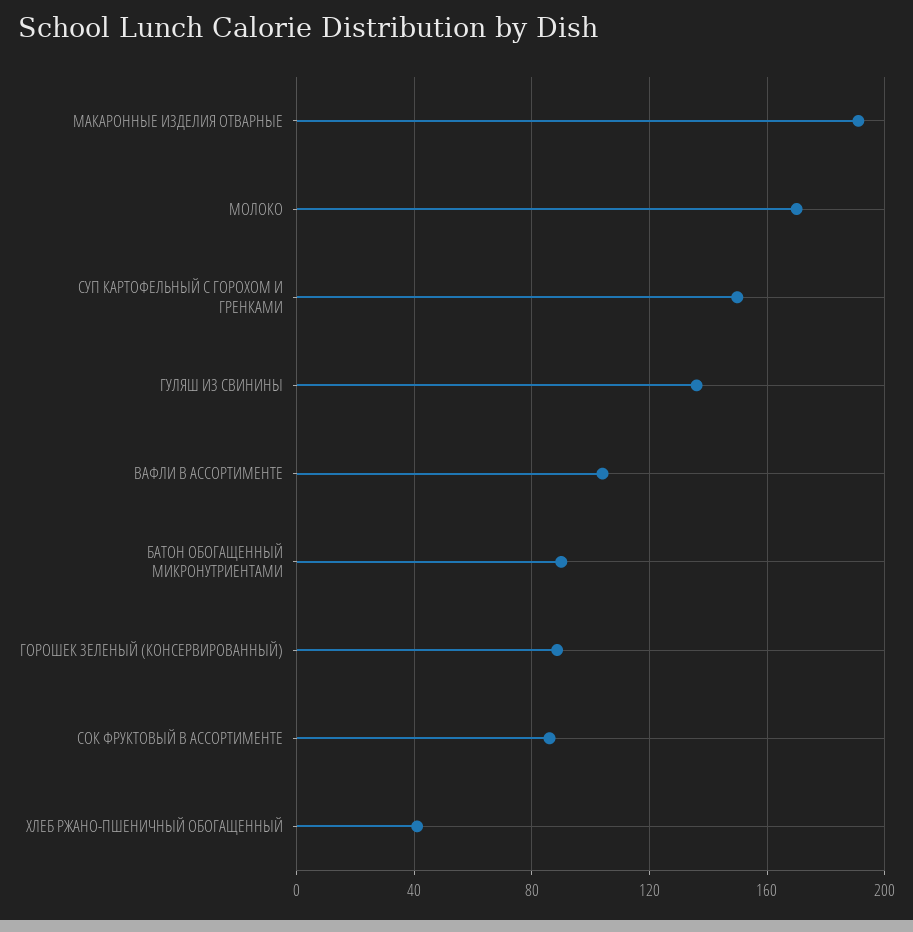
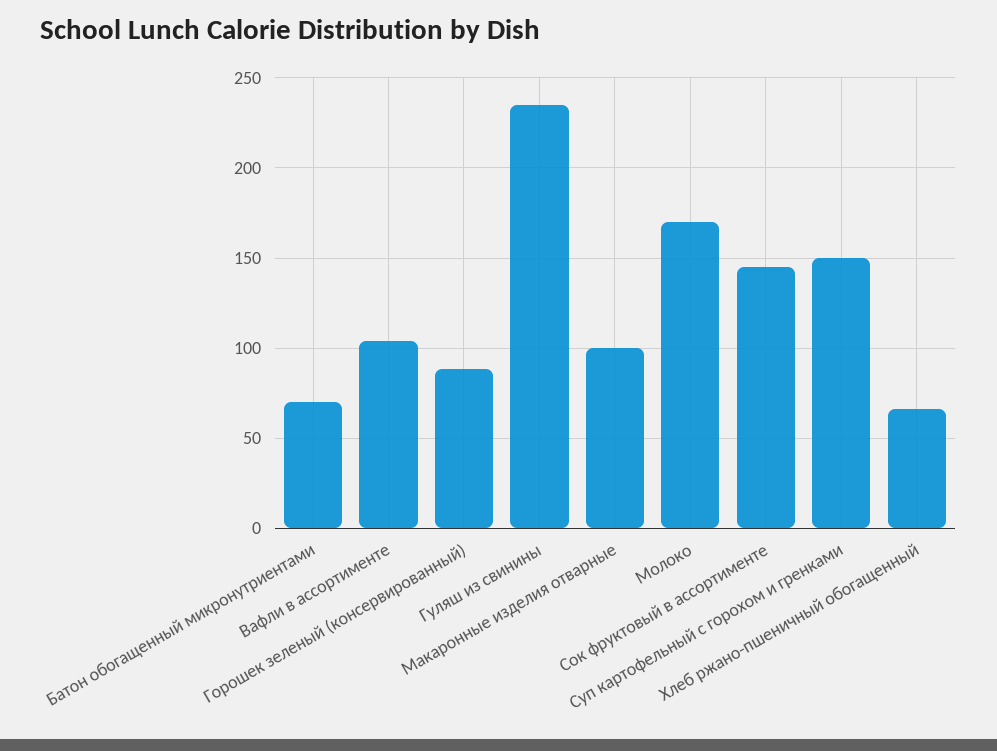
  {
-   "МАКАРОННЫЕ ИЗДЕЛИЯ ОТВАРНЫЕ": 190,
+   "МАКАРОННЫЕ ИЗДЕЛИЯ ОТВАРНЫЕ": 100,
    "МОЛОКО": 170,
    "СУП КАРТОФЕЛЬНЫЙ С ГОРОХОМ И ГРЕНКАМИ": 150,
-   "ГУЛЯШ ИЗ СВИНИНЫ": 135,
+   "ГУЛЯШ ИЗ СВИНИНЫ": 235,
    "ВАФЛИ В АССОРТИМЕНТЕ": 105,
-   "БАТОН ОБОГАЩЕННЫЙ МИКРОНУТРИЕНТАМИ": 90,
+   "БАТОН ОБОГАЩЕННЫЙ МИКРОНУТРИЕНТАМИ": 70,
    "ГОРОШЕК ЗЕЛЕНЫЙ (КОНСЕРВИРОВАННЫЙ)": 90,
-   "СОК ФРУКТОВЫЙ В АССОРТИМЕНТЕ": 85,
+   "СОК ФРУКТОВЫЙ В АССОРТИМЕНТЕ": 145,
-   "ХЛЕБ РЖАНО-ПШЕНИЧНЫЙ ОБОГАЩЕННЫЙ": 40
+   "ХЛЕБ РЖАНО-ПШЕНИЧНЫЙ ОБОГАЩЕННЫЙ": 65
  }

